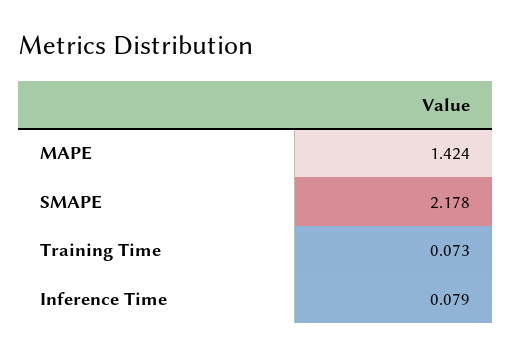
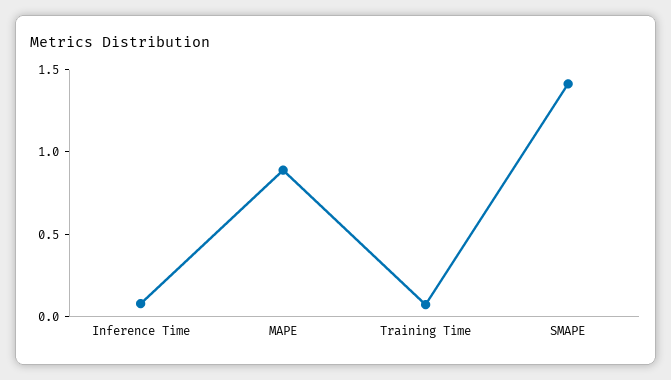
  {
-   "MAPE": 1.424,
+   "MAPE": 0.9,
-   "SMAPE": 2.178,
+   "SMAPE": 1.4,
    "Training Time": 0.073,
    "Inference Time": 0.079
  }

